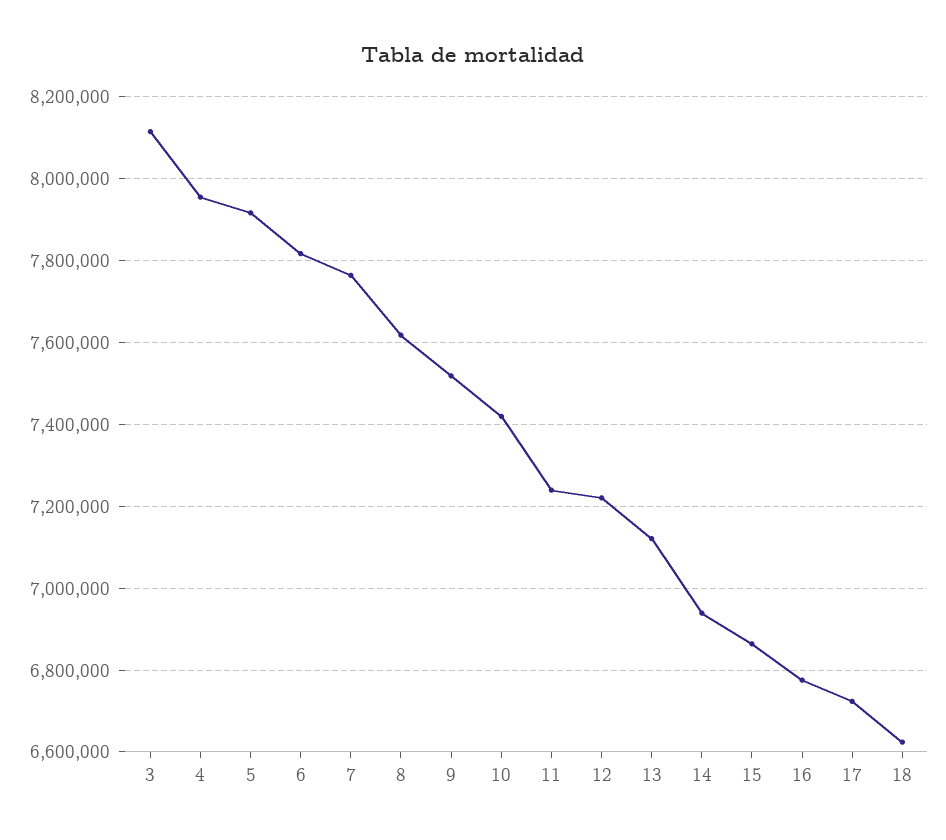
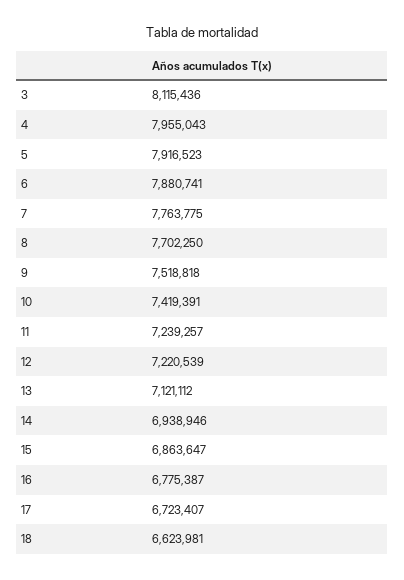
  {
    "3": 8115436,
    "4": 7955043,
    "5": 7916523,
-   "6": 7820000,
+   "6": 7880741,
    "7": 7763775,
-   "8": 7620000,
+   "8": 7702250,
    "9": 7518818,
    "10": 7419391,
    "11": 7239257,
    "12": 7220539,
    "13": 7121112,
    "14": 6938946,
    "15": 6863647,
    "16": 6775387,
    "17": 6723407,
    "18": 6623981
  }

